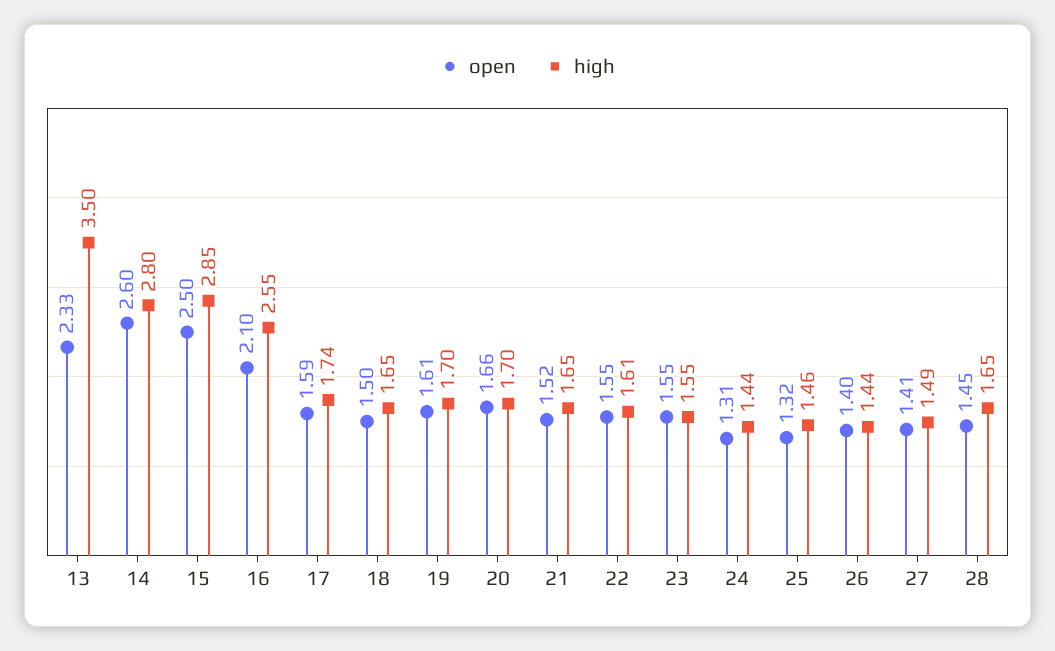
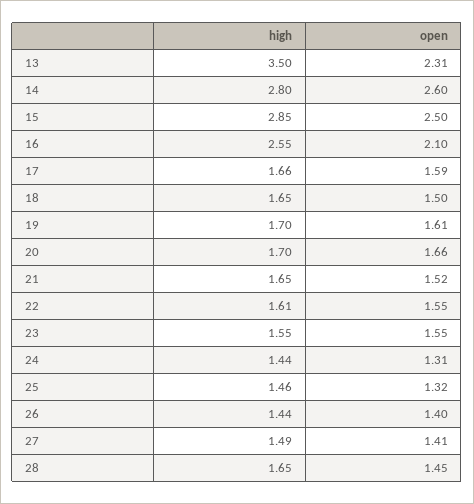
  {
    "open": {
-     "13": 2.33,
+     "13": 2.31,
      "14": 2.6,
      "15": 2.5,
      "16": 2.1,
      "17": 1.59,
      "18": 1.5,
      "19": 1.61,
      "20": 1.66,
      "21": 1.52,
      "22": 1.55,
      "23": 1.55,
      "24": 1.31,
      "25": 1.32,
      "26": 1.4,
      "27": 1.41,
      "28": 1.45
    },
    "high": {
      "13": 3.5,
      "14": 2.8,
      "15": 2.85,
      "16": 2.55,
-     "17": 1.74,
+     "17": 1.66,
      "18": 1.65,
      "19": 1.7,
      "20": 1.7,
      "21": 1.65,
      "22": 1.61,
      "23": 1.55,
      "24": 1.44,
      "25": 1.46,
      "26": 1.44,
      "27": 1.49,
      "28": 1.65
    }
  }

